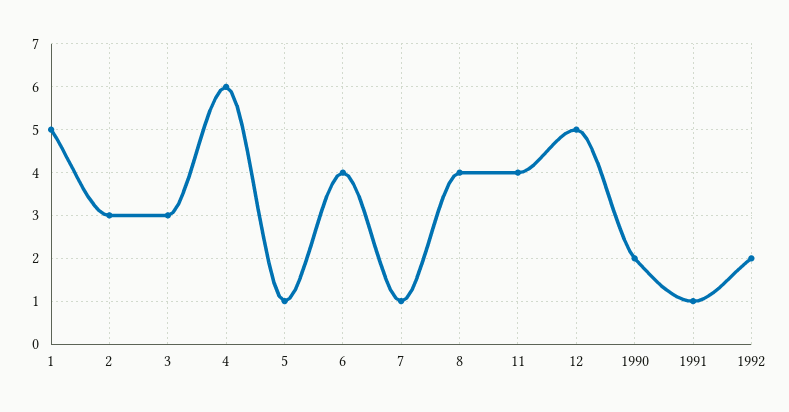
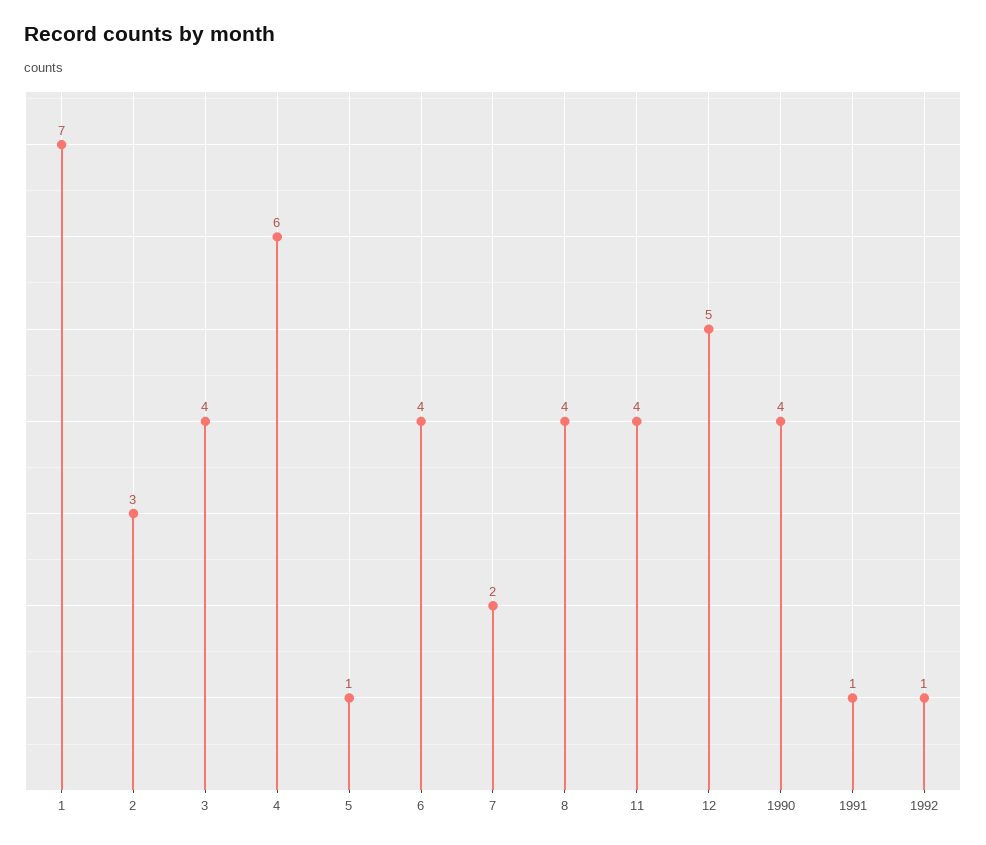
  {
-   "1": 5,
+   "1": 7,
    "2": 3,
-   "3": 3,
+   "3": 4,
    "4": 6,
    "5": 1,
    "6": 4,
-   "7": 1,
+   "7": 2,
    "8": 4,
    "11": 4,
    "12": 5,
-   "1990": 2,
+   "1990": 4,
    "1991": 1,
-   "1992": 2
+   "1992": 1
  }

